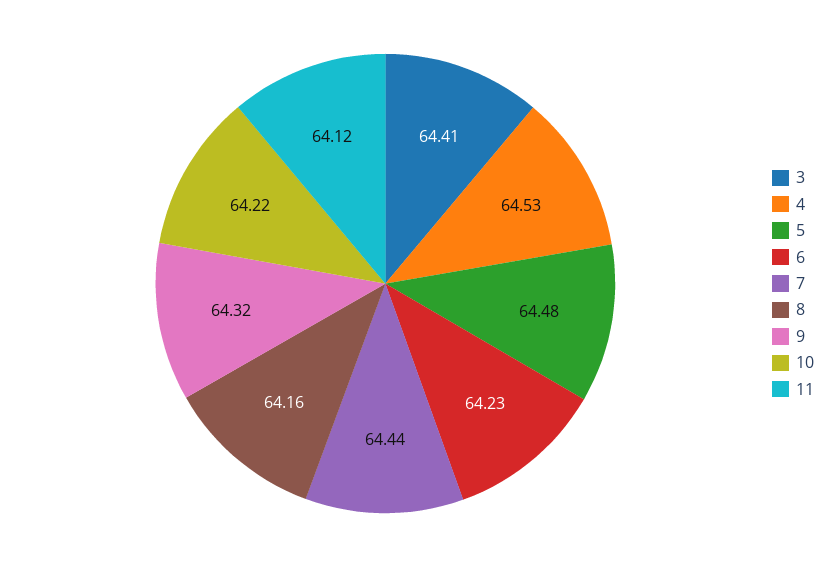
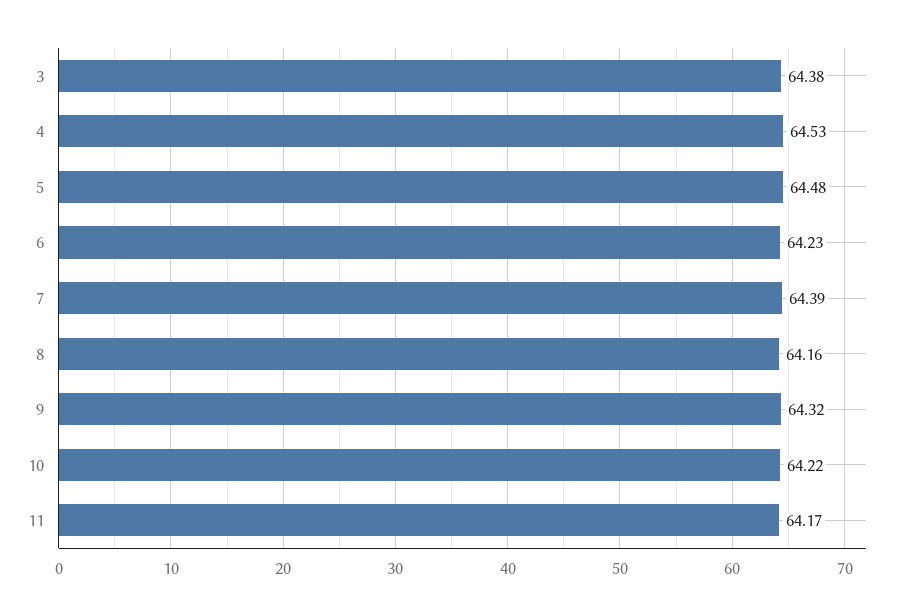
  {
-   "3": 64.41,
+   "3": 64.38,
    "4": 64.53,
    "5": 64.48,
    "6": 64.23,
-   "7": 64.44,
+   "7": 64.39,
    "8": 64.16,
    "9": 64.32,
    "10": 64.22,
-   "11": 64.12
+   "11": 64.17
  }

